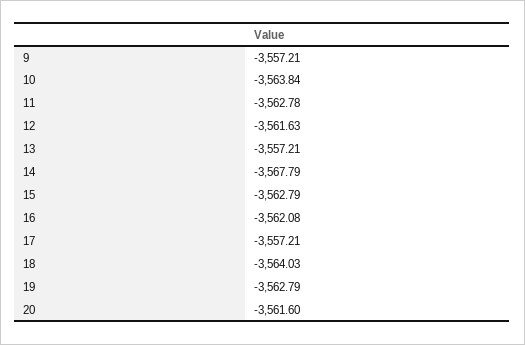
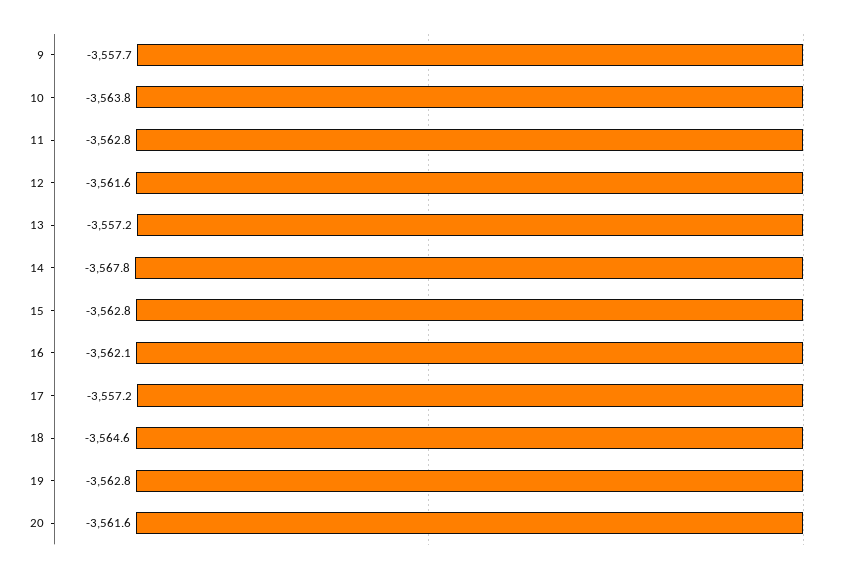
  {
-   "9": -3557.21,
+   "9": -3557.7,
    "10": -3563.84,
    "11": -3562.78,
    "12": -3561.63,
    "13": -3557.21,
    "14": -3567.79,
    "15": -3562.79,
    "16": -3562.08,
    "17": -3557.21,
-   "18": -3564.03,
+   "18": -3564.6,
    "19": -3562.79,
    "20": -3561.6
  }

